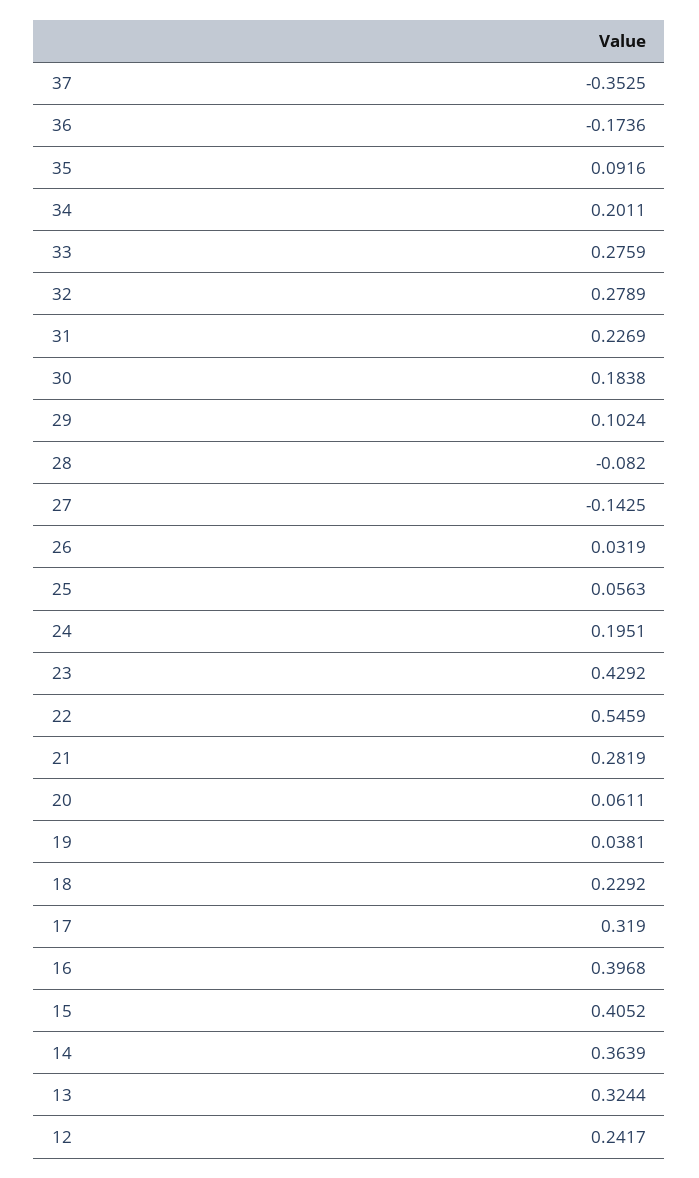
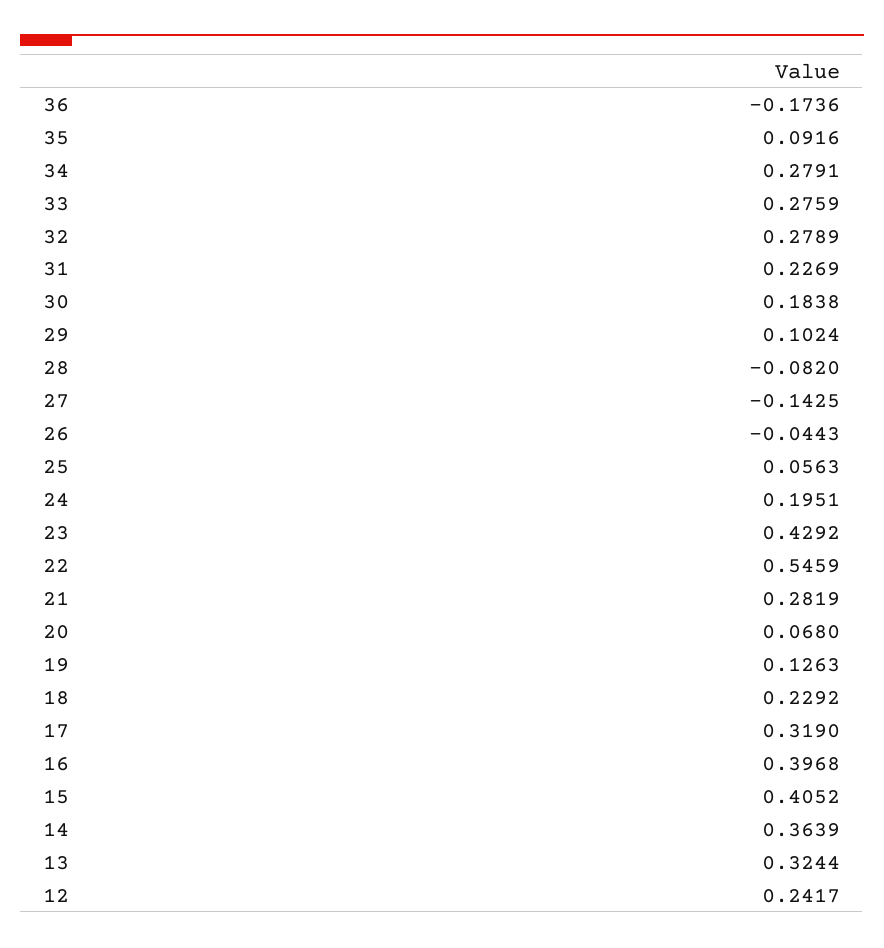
  {
-   "37": -0.3525,
    "36": -0.1736,
    "35": 0.0916,
-   "34": 0.2011,
+   "34": 0.2791,
    "33": 0.2759,
    "32": 0.2789,
    "31": 0.2269,
    "30": 0.1838,
    "29": 0.1024,
    "28": -0.082,
    "27": -0.1425,
-   "26": 0.0319,
+   "26": -0.0443,
    "25": 0.0563,
    "24": 0.1951,
    "23": 0.4292,
    "22": 0.5459,
    "21": 0.2819,
-   "20": 0.0611,
+   "20": 0.068,
-   "19": 0.0381,
+   "19": 0.1263,
    "18": 0.2292,
    "17": 0.319,
    "16": 0.3968,
    "15": 0.4052,
    "14": 0.3639,
    "13": 0.3244,
    "12": 0.2417
  }

